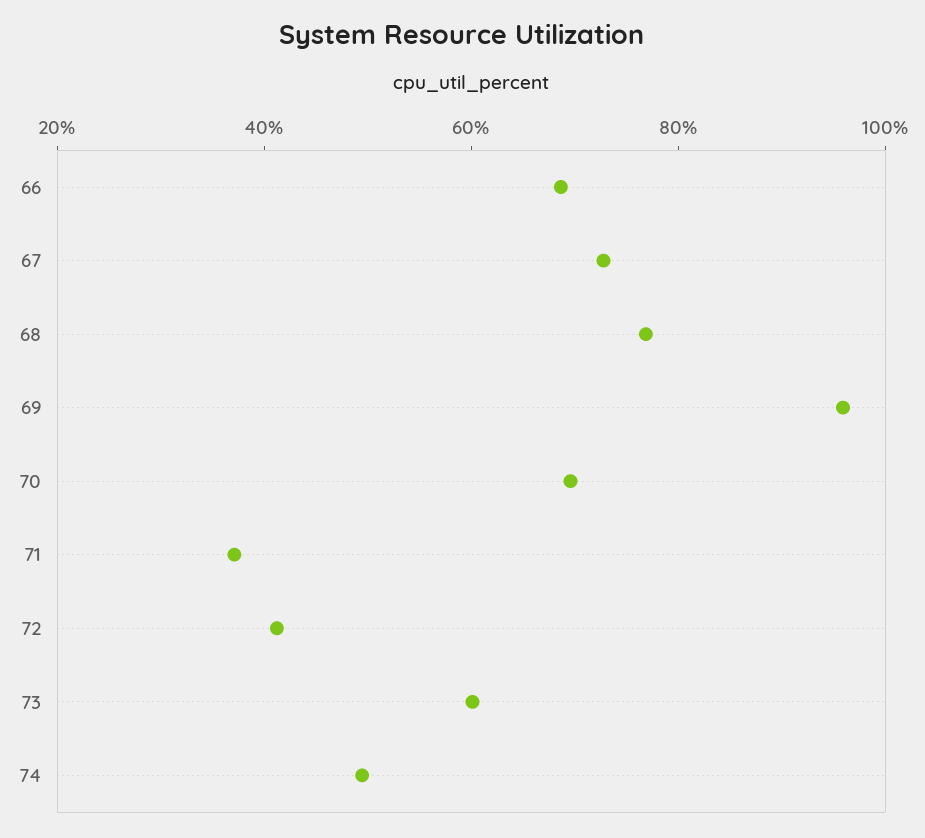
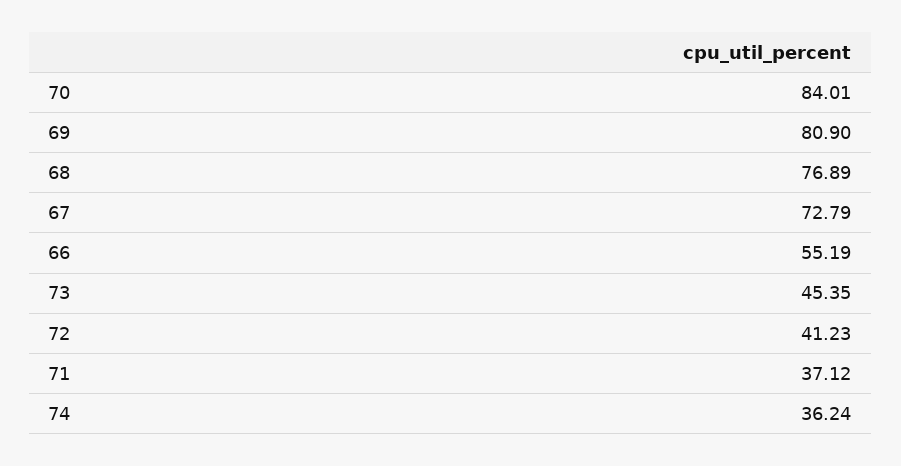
  {
-   "66": 70,
+   "66": 55.19,
    "67": 72.79,
    "68": 76.89,
-   "69": 95,
+   "69": 80.9,
-   "70": 70,
+   "70": 84.01,
    "71": 37.12,
    "72": 41.23,
-   "73": 60,
+   "73": 45.35,
-   "74": 50
+   "74": 36.24
  }

